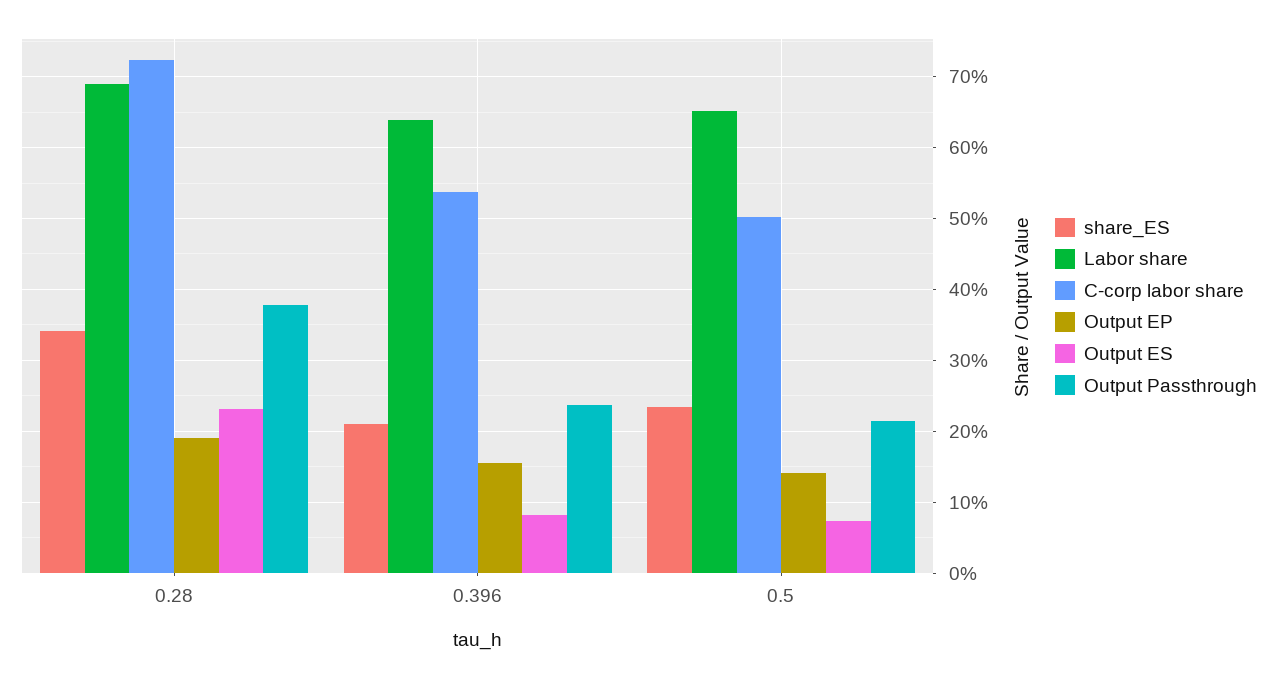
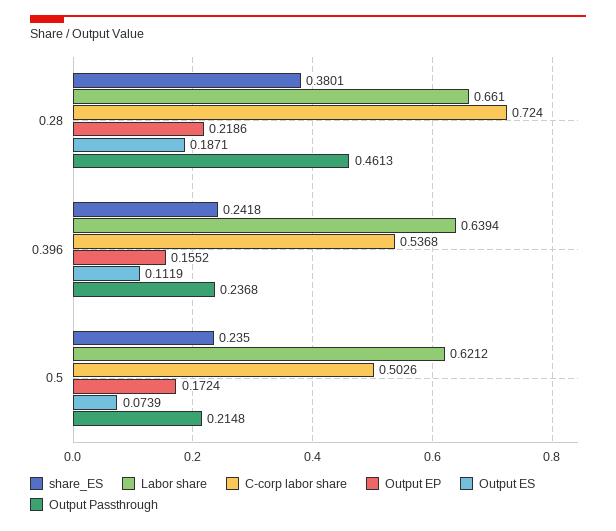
  {
    "share_ES": {
-     "0.28": 0.34,
+     "0.28": 0.3801,
-     "0.396": 0.21,
+     "0.396": 0.2418,
      "0.5": 0.235
    },
    "Labor share": {
-     "0.28": 0.69,
+     "0.28": 0.661,
      "0.396": 0.6394,
-     "0.5": 0.65
+     "0.5": 0.6212
    },
    "C-corp labor share": {
      "0.28": 0.724,
      "0.396": 0.5368,
      "0.5": 0.5026
    },
    "Output EP": {
-     "0.28": 0.19,
+     "0.28": 0.2186,
      "0.396": 0.1552,
-     "0.5": 0.14
+     "0.5": 0.1724
    },
    "Output ES": {
-     "0.28": 0.23,
+     "0.28": 0.1871,
-     "0.396": 0.08,
+     "0.396": 0.1119,
      "0.5": 0.0739
    },
    "Output Passthrough": {
-     "0.28": 0.38,
+     "0.28": 0.4613,
      "0.396": 0.2368,
      "0.5": 0.2148
    }
  }

